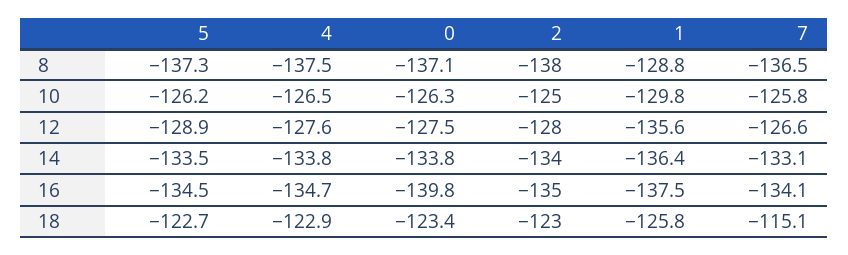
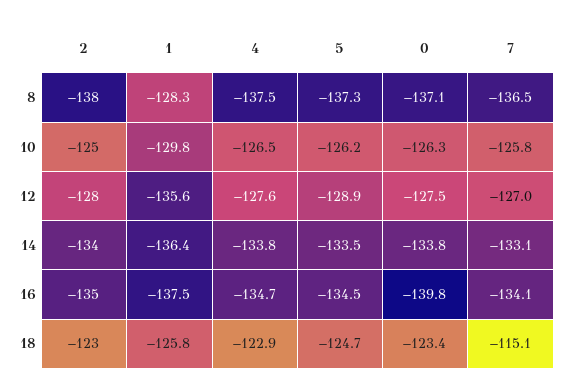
  {
    "5": {
      "8": -137.3,
      "10": -126.2,
      "12": -128.9,
      "14": -133.5,
      "16": -134.5,
-     "18": -122.7
+     "18": -124.7
    },
    "4": {
      "8": -137.5,
      "10": -126.5,
      "12": -127.6,
      "14": -133.8,
      "16": -134.7,
      "18": -122.9
    },
    "0": {
      "8": -137.1,
      "10": -126.3,
      "12": -127.5,
      "14": -133.8,
      "16": -139.8,
      "18": -123.4
    },
    "2": {
      "8": -138,
      "10": -125,
      "12": -128,
      "14": -134,
      "16": -135,
      "18": -123
    },
    "1": {
-     "8": -128.8,
+     "8": -128.3,
      "10": -129.8,
      "12": -135.6,
      "14": -136.4,
      "16": -137.5,
      "18": -125.8
    },
    "7": {
      "8": -136.5,
      "10": -125.8,
-     "12": -126.6,
+     "12": -127,
      "14": -133.1,
      "16": -134.1,
      "18": -115.1
    }
  }

